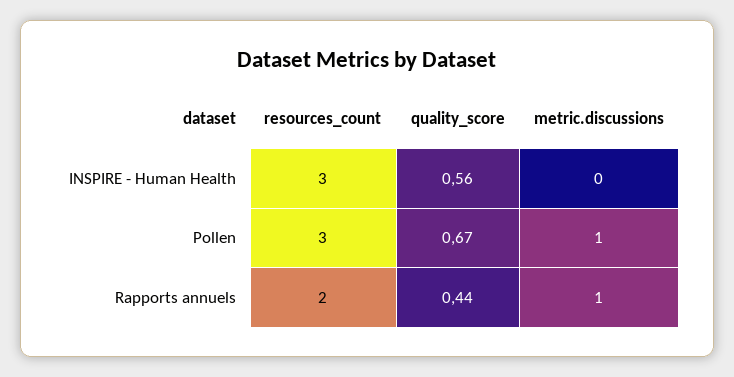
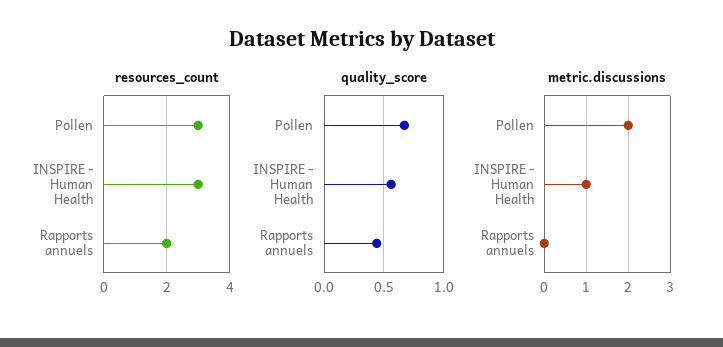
  {
    "resources_count": {
      "INSPIRE - Human Health": 3,
      "Pollen": 3,
      "Rapports annuels": 2
    },
    "quality_score": {
      "INSPIRE - Human Health": 0.56,
      "Pollen": 0.67,
      "Rapports annuels": 0.44
    },
    "metric.discussions": {
-     "INSPIRE - Human Health": 0,
+     "INSPIRE - Human Health": 1,
-     "Pollen": 1,
+     "Pollen": 2,
-     "Rapports annuels": 1
+     "Rapports annuels": 0
    }
  }

